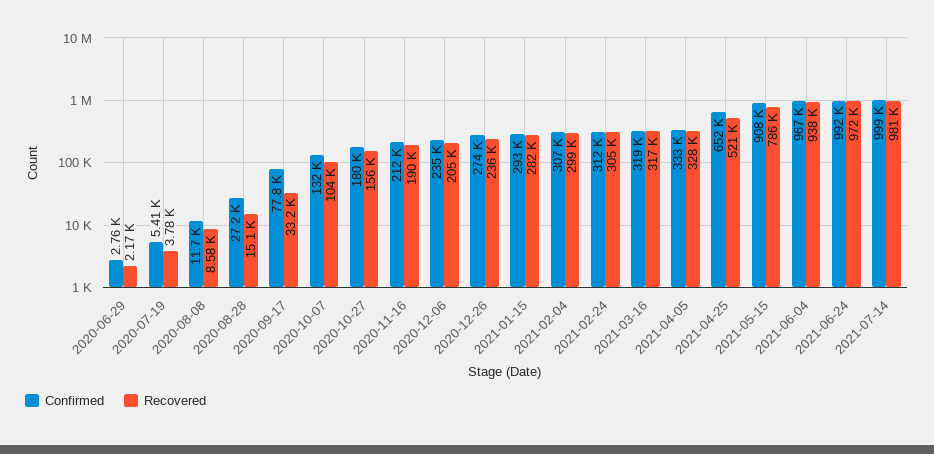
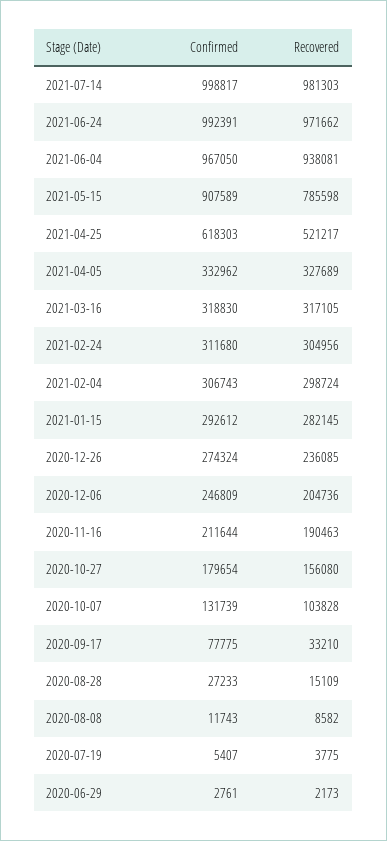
  {
    "Confirmed": {
      "2020-06-29": 2761,
      "2020-07-19": 5407,
      "2020-08-08": 11743,
      "2020-08-28": 27233,
      "2020-09-17": 77775,
      "2020-10-07": 131739,
      "2020-10-27": 179654,
      "2020-11-16": 211644,
-     "2020-12-06": 235000,
+     "2020-12-06": 246809,
      "2020-12-26": 274324,
      "2021-01-15": 292612,
      "2021-02-04": 306743,
      "2021-02-24": 311680,
      "2021-03-16": 318830,
      "2021-04-05": 332962,
-     "2021-04-25": 652000,
+     "2021-04-25": 618303,
      "2021-05-15": 907589,
      "2021-06-04": 967050,
      "2021-06-24": 992391,
      "2021-07-14": 998817
    },
    "Recovered": {
      "2020-06-29": 2173,
      "2020-07-19": 3775,
      "2020-08-08": 8582,
      "2020-08-28": 15109,
      "2020-09-17": 33210,
      "2020-10-07": 103828,
      "2020-10-27": 156080,
      "2020-11-16": 190463,
      "2020-12-06": 204736,
      "2020-12-26": 236085,
      "2021-01-15": 282145,
      "2021-02-04": 298724,
      "2021-02-24": 304956,
      "2021-03-16": 317105,
      "2021-04-05": 327689,
      "2021-04-25": 521217,
      "2021-05-15": 785598,
      "2021-06-04": 938081,
      "2021-06-24": 971662,
      "2021-07-14": 981303
    }
  }

